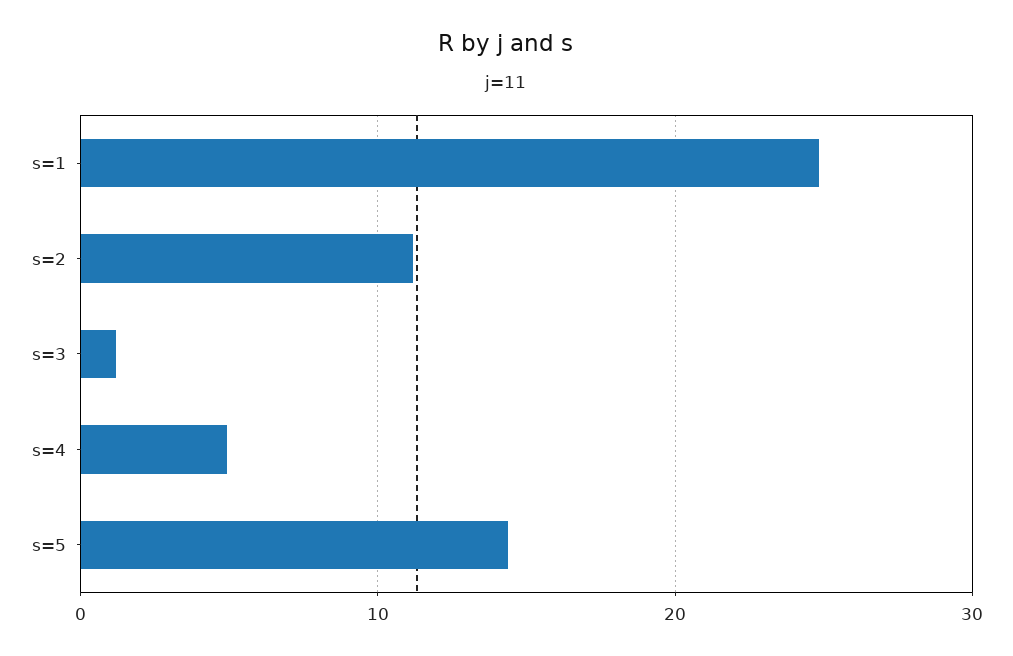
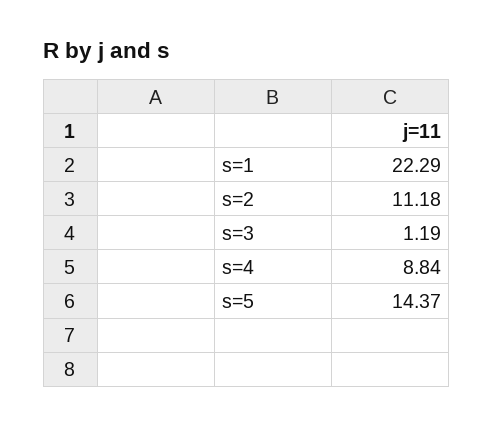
  {
-   "s=1": 25,
+   "s=1": 22.29,
    "s=2": 11.18,
    "s=3": 1.19,
-   "s=4": 5,
+   "s=4": 8.84,
    "s=5": 14.37
  }

